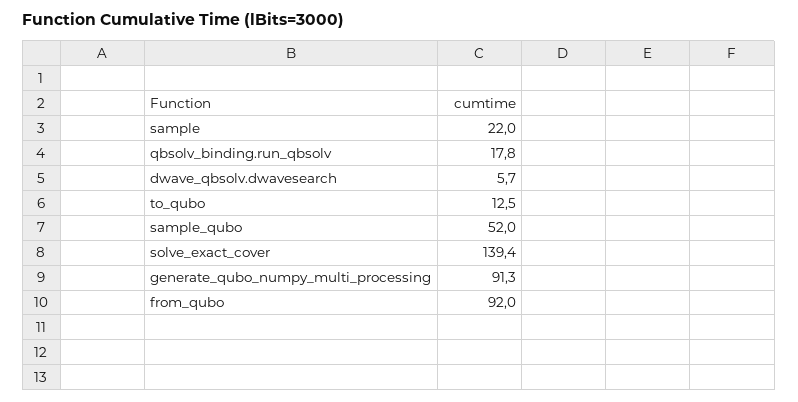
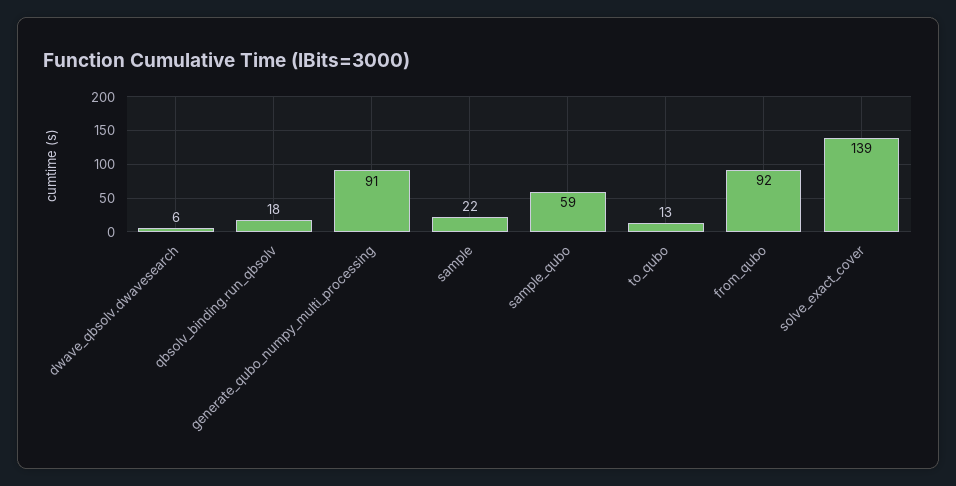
  {
    "sample": 22,
    "qbsolv_binding.run_qbsolv": 17.8,
    "dwave_qbsolv.dwavesearch": 5.7,
    "to_qubo": 12.5,
-   "sample_qubo": 52,
+   "sample_qubo": 59,
    "solve_exact_cover": 139.4,
    "generate_qubo_numpy_multi_processing": 91.3,
    "from_qubo": 92
  }

